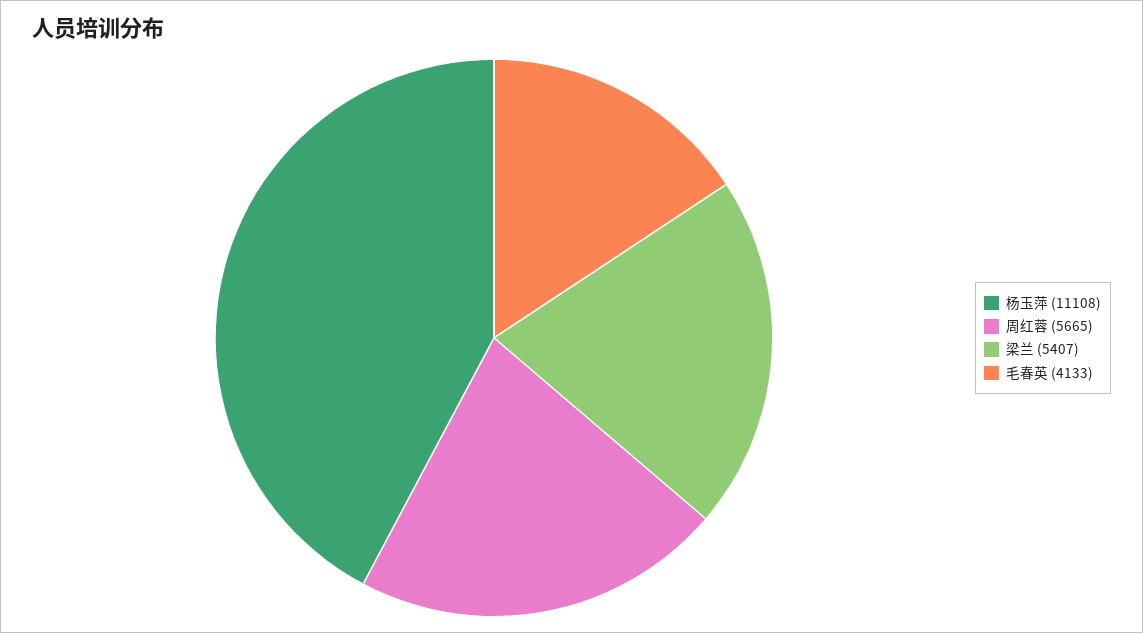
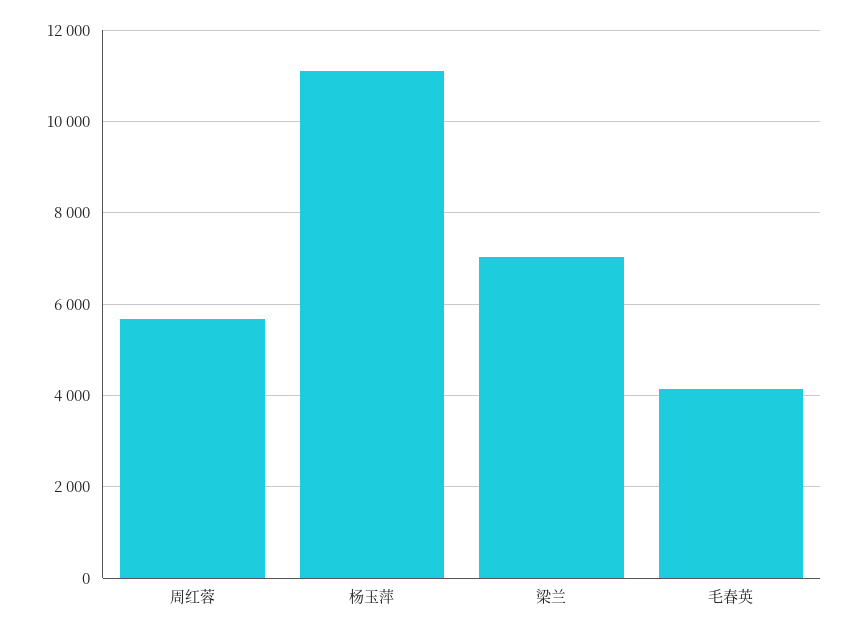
  {
    "杨玉萍": 11108,
    "周红蓉": 5665,
-   "梁兰": 5407,
+   "梁兰": 7000,
    "毛春英": 4133
  }

